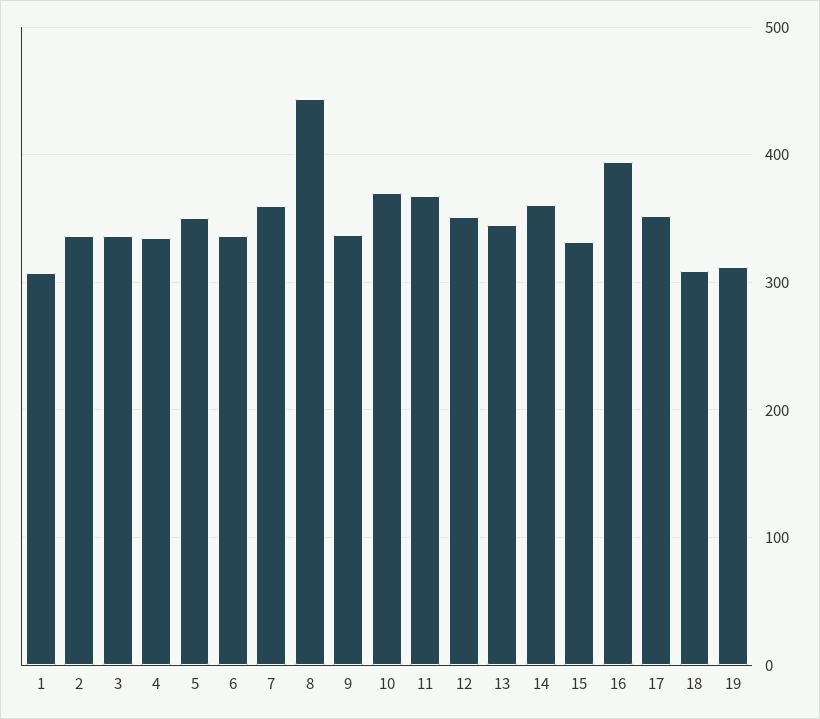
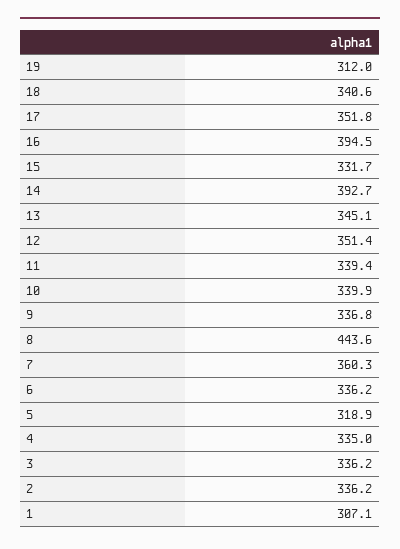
  {
    "1": 307.1,
    "2": 336.2,
    "3": 336.2,
    "4": 335,
-   "5": 350,
+   "5": 318.9,
    "6": 336.2,
    "7": 360.3,
    "8": 443.6,
    "9": 336.8,
-   "10": 370,
+   "10": 339.9,
-   "11": 370,
+   "11": 339.4,
    "12": 351.4,
    "13": 345.1,
-   "14": 360,
+   "14": 392.7,
    "15": 331.7,
    "16": 394.5,
    "17": 351.8,
-   "18": 310,
+   "18": 340.6,
    "19": 312
  }

